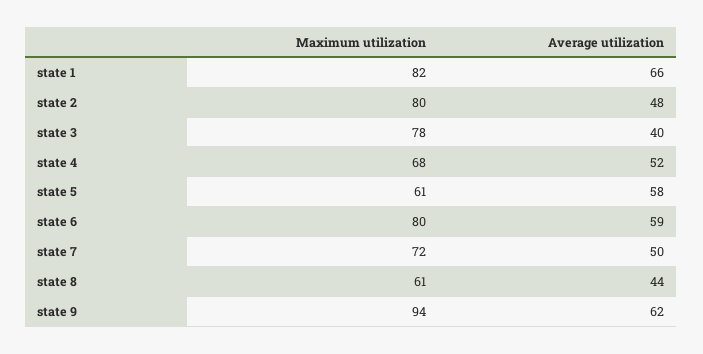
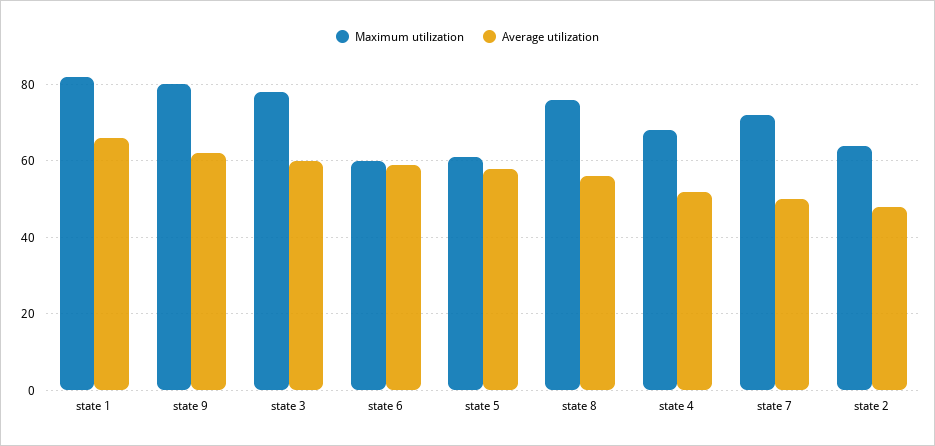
  {
    "Maximum utilization": {
      "state 1": 82,
-     "state 2": 80,
+     "state 2": 65,
      "state 3": 78,
      "state 4": 68,
      "state 5": 61,
-     "state 6": 80,
+     "state 6": 60,
      "state 7": 72,
-     "state 8": 61,
+     "state 8": 75,
-     "state 9": 94
+     "state 9": 80
    },
    "Average utilization": {
      "state 1": 66,
      "state 2": 48,
-     "state 3": 40,
+     "state 3": 60,
      "state 4": 52,
      "state 5": 58,
      "state 6": 59,
      "state 7": 50,
-     "state 8": 44,
+     "state 8": 55,
      "state 9": 62
    }
  }

